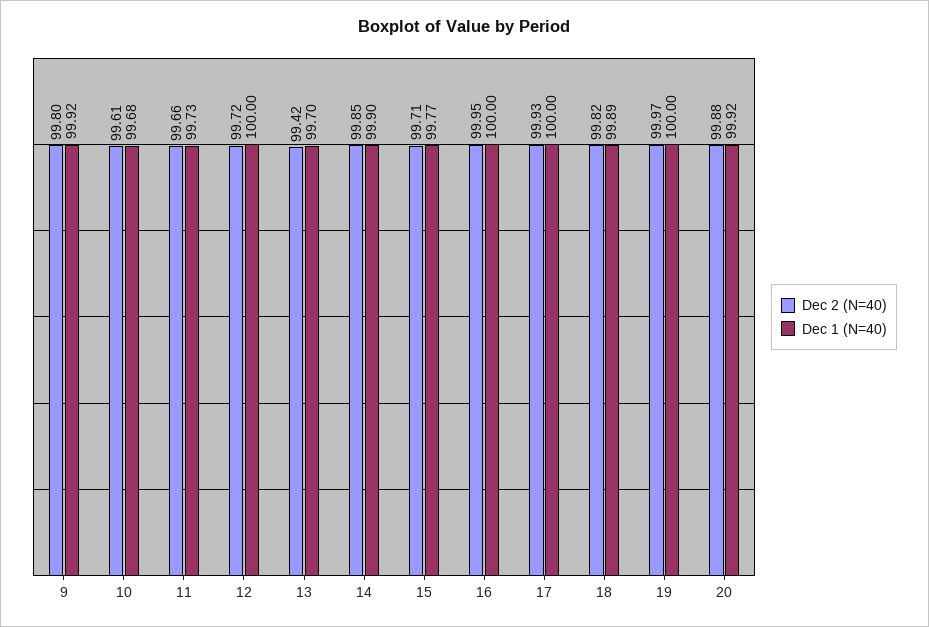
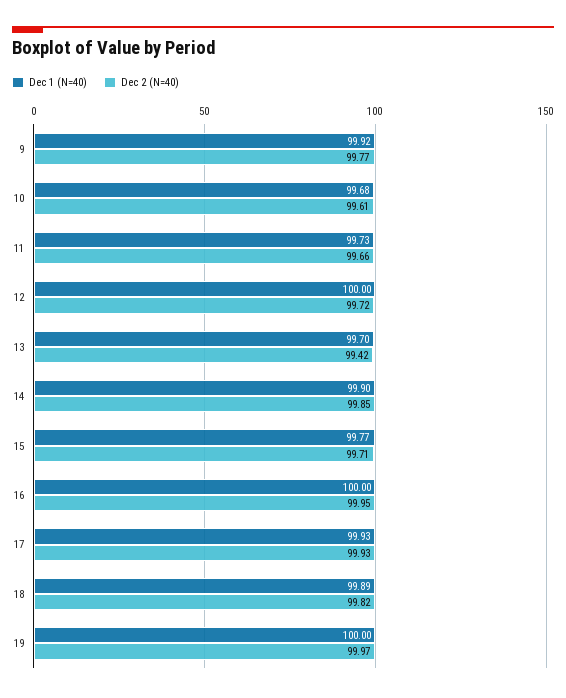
  {
    "Dec 2 (N=40)": {
-     "9": 99.8,
+     "9": 99.77,
      "10": 99.61,
      "11": 99.66,
      "12": 99.72,
      "13": 99.42,
      "14": 99.85,
      "15": 99.71,
      "16": 99.95,
      "17": 99.93,
      "18": 99.82,
-     "19": 99.97,
+     "19": 99.97
-     "20": 99.88
    },
    "Dec 1 (N=40)": {
      "9": 99.92,
      "10": 99.68,
      "11": 99.73,
      "12": 100,
      "13": 99.7,
      "14": 99.9,
      "15": 99.77,
      "16": 100,
-     "17": 100,
+     "17": 99.93,
      "18": 99.89,
-     "19": 100,
+     "19": 100
-     "20": 99.92
    }
  }

